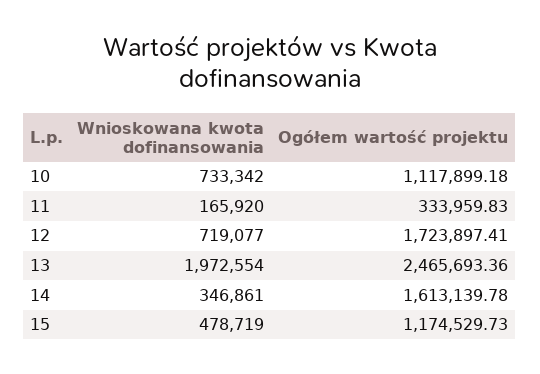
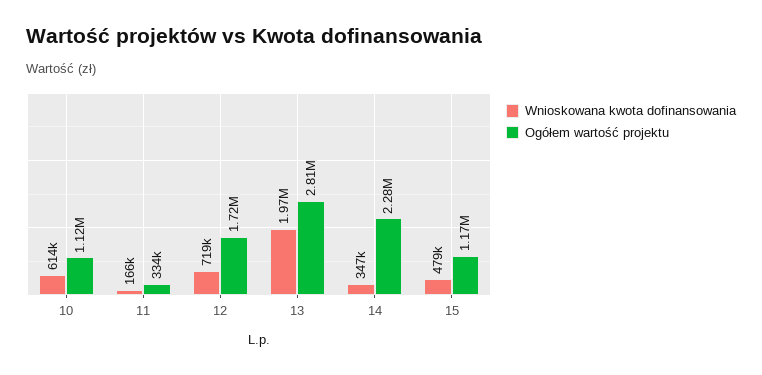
  {
    "Wnioskowana kwota dofinansowania": {
-     "10": 733342,
+     "10": 614000,
      "11": 165920,
      "12": 719077,
      "13": 1972554,
      "14": 346861,
      "15": 478719
    },
    "Ogółem wartość projektu": {
      "10": 1117899.18,
      "11": 333959.83,
      "12": 1723897.41,
-     "13": 2465693.36,
+     "13": 2810000,
-     "14": 1613139.78,
+     "14": 2280000,
      "15": 1174529.73
    }
  }

